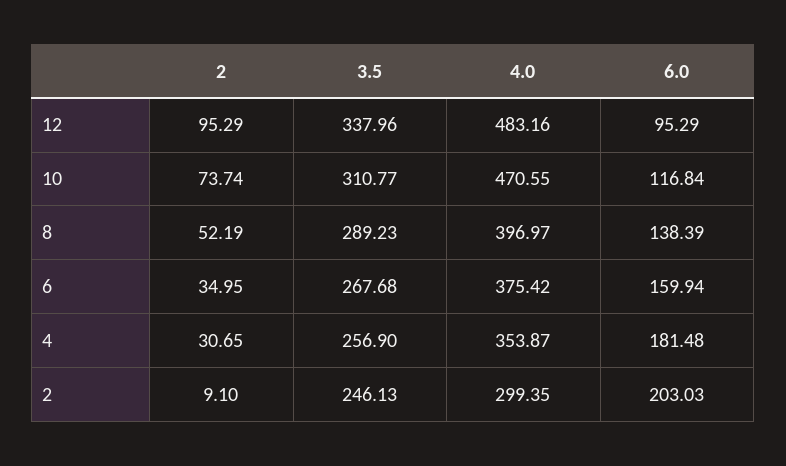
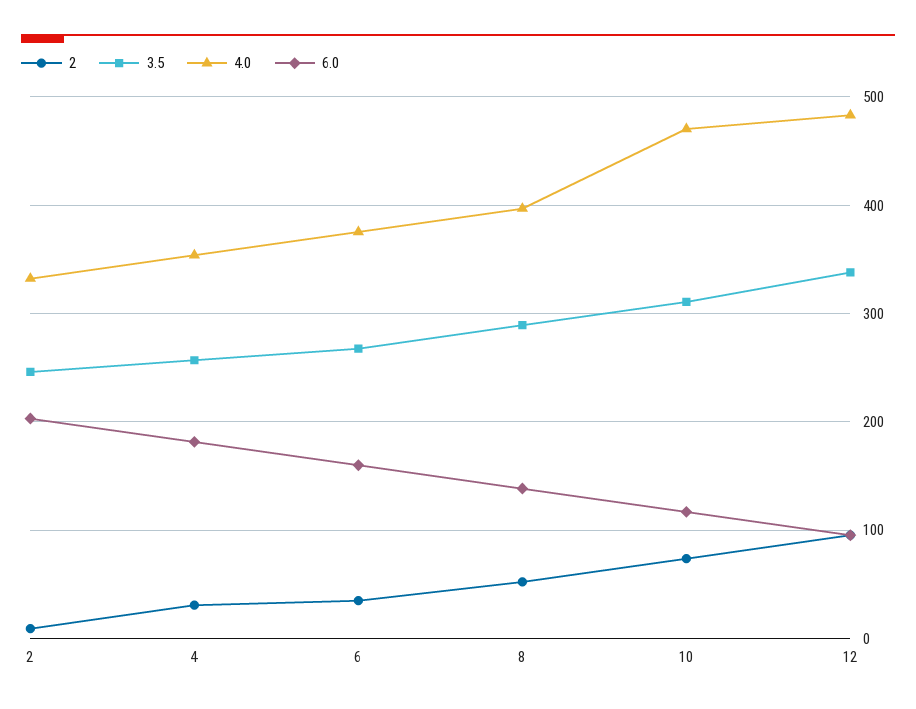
  {
    "2": {
      "12": 95.29,
      "10": 73.74,
      "8": 52.19,
      "6": 34.95,
      "4": 30.65,
      "2": 9.1
    },
    "3.5": {
      "12": 337.96,
      "10": 310.77,
      "8": 289.23,
      "6": 267.68,
      "4": 256.9,
      "2": 246.13
    },
    "4.0": {
      "12": 483.16,
      "10": 470.55,
      "8": 396.97,
      "6": 375.42,
      "4": 353.87,
-     "2": 299.35
+     "2": 330
    },
    "6.0": {
      "12": 95.29,
      "10": 116.84,
      "8": 138.39,
      "6": 159.94,
      "4": 181.48,
      "2": 203.03
    }
  }

